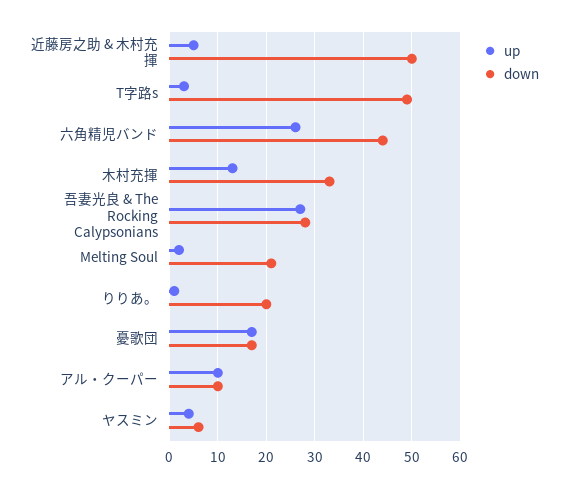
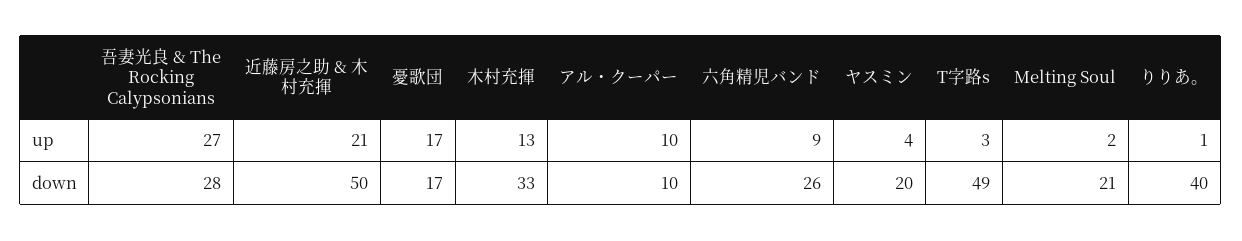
  {
    "up": {
-     "近藤房之助 & 木村充揮": 5,
+     "近藤房之助 & 木村充揮": 21,
      "T字路s": 3,
-     "六角精児バンド": 25,
+     "六角精児バンド": 9,
      "木村充揮": 13,
      "吾妻光良 & The Rocking Calypsonians": 27,
      "Melting Soul": 2,
      "りりあ。": 1,
      "憂歌団": 17,
      "アル・クーパー": 10,
      "ヤスミン": 4
    },
    "down": {
      "近藤房之助 & 木村充揮": 50,
      "T字路s": 49,
-     "六角精児バンド": 45,
+     "六角精児バンド": 26,
      "木村充揮": 33,
      "吾妻光良 & The Rocking Calypsonians": 28,
      "Melting Soul": 21,
-     "りりあ。": 20,
+     "りりあ。": 40,
      "憂歌団": 17,
      "アル・クーパー": 10,
-     "ヤスミン": 5
+     "ヤスミン": 20
    }
  }

